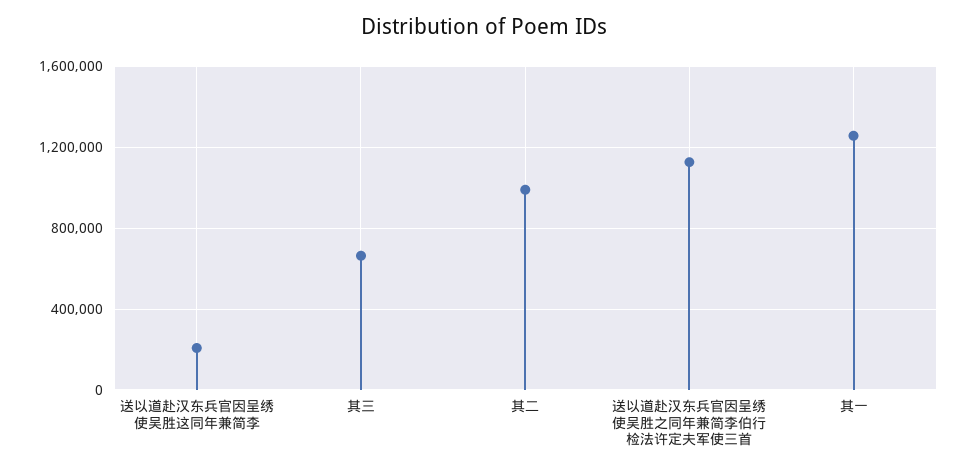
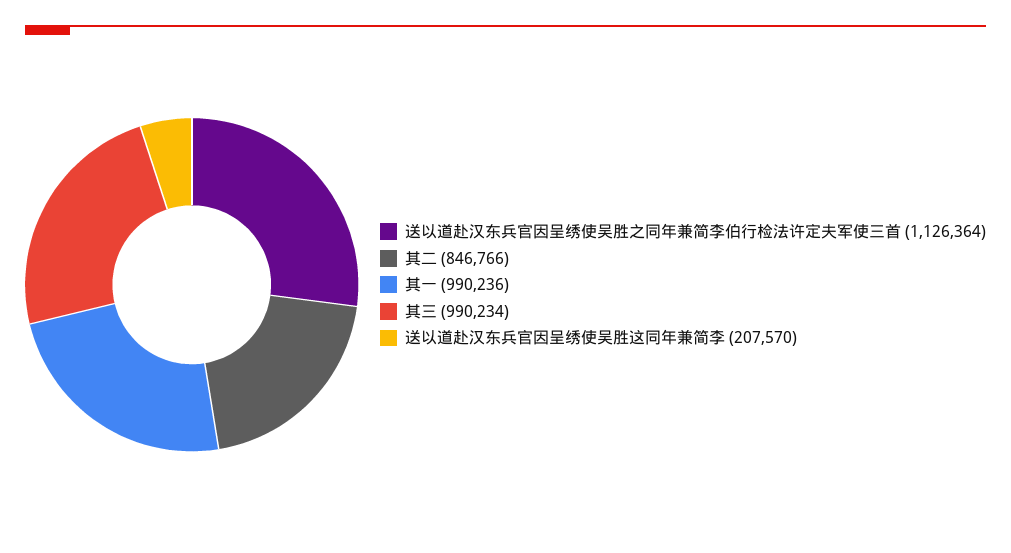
  {
    "送以道赴汉东兵官因呈绣使吴胜这同年兼简李": 207570,
-   "其三": 650000,
+   "其三": 990234,
-   "其二": 1000000,
+   "其二": 846766,
    "送以道赴汉东兵官因呈绣使吴胜之同年兼简李伯行检法许定夫军使三首": 1126364,
-   "其一": 1250000
+   "其一": 990236
  }

